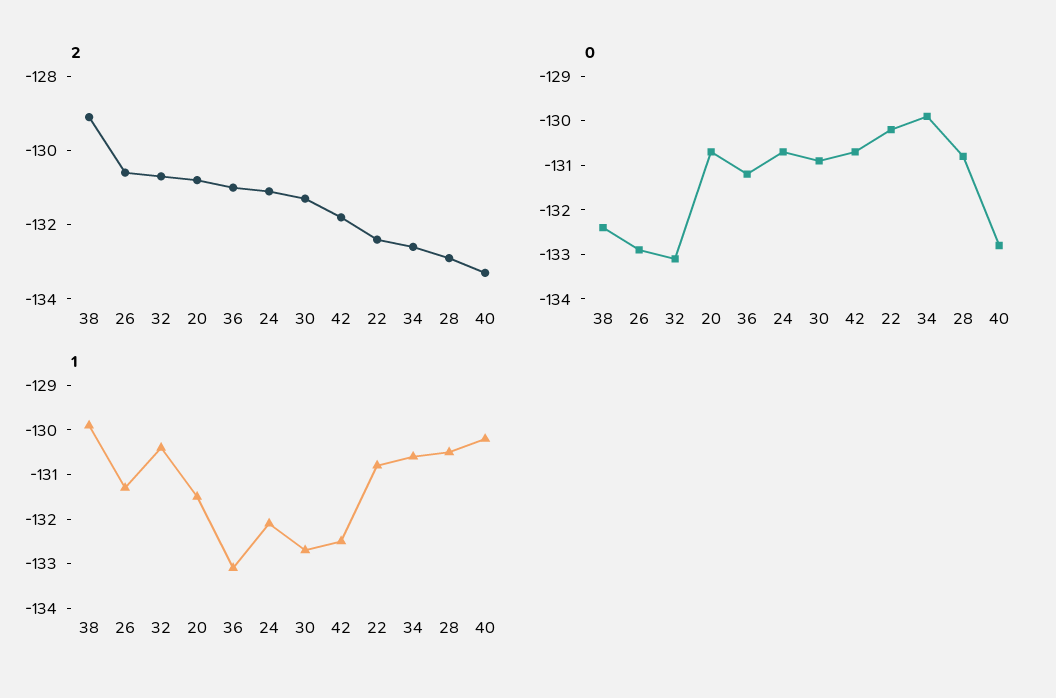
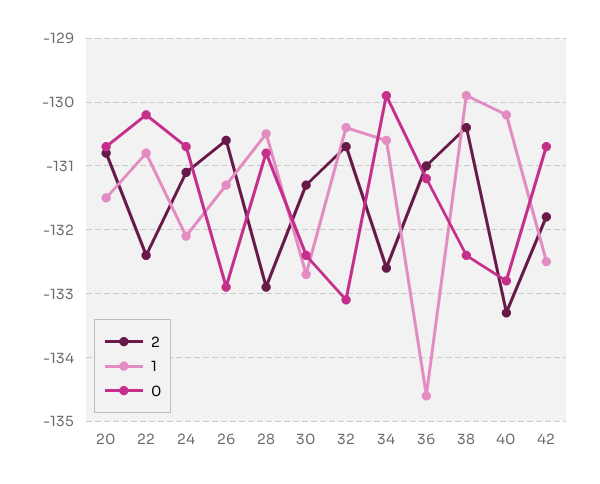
  {
    "2": {
-     "38": -129,
+     "38": -130.4,
      "26": -130.6,
      "32": -130.7,
      "20": -130.8,
      "36": -131,
      "24": -131.1,
      "30": -131.3,
      "42": -131.8,
      "22": -132.4,
      "34": -132.6,
      "28": -132.9,
      "40": -133.3
    },
    "0": {
      "38": -132.4,
      "26": -132.9,
      "32": -133.1,
      "20": -130.7,
      "36": -131.2,
      "24": -130.7,
-     "30": -131,
+     "30": -132.4,
      "42": -130.7,
      "22": -130.2,
      "34": -129.9,
      "28": -130.8,
      "40": -132.8
    },
    "1": {
      "38": -129.9,
      "26": -131.3,
      "32": -130.4,
      "20": -131.5,
-     "36": -133,
+     "36": -134.6,
      "24": -132.1,
      "30": -132.7,
      "42": -132.5,
      "22": -130.8,
      "34": -130.6,
      "28": -130.5,
      "40": -130.2
    }
  }

